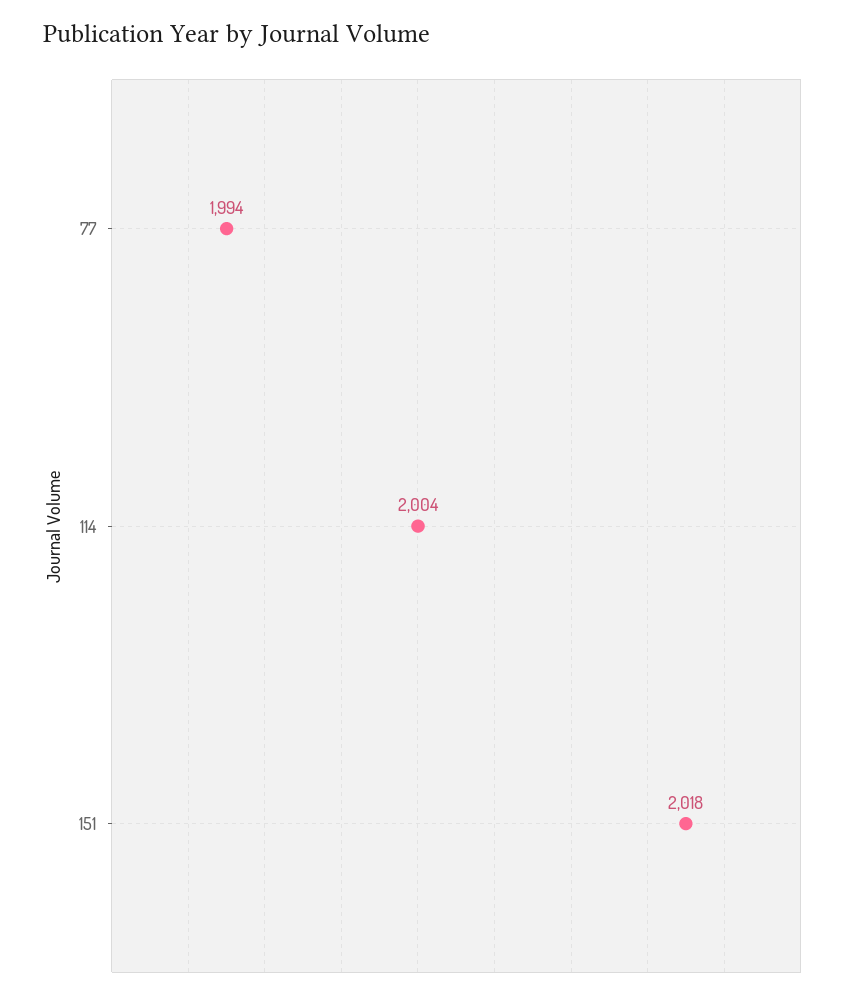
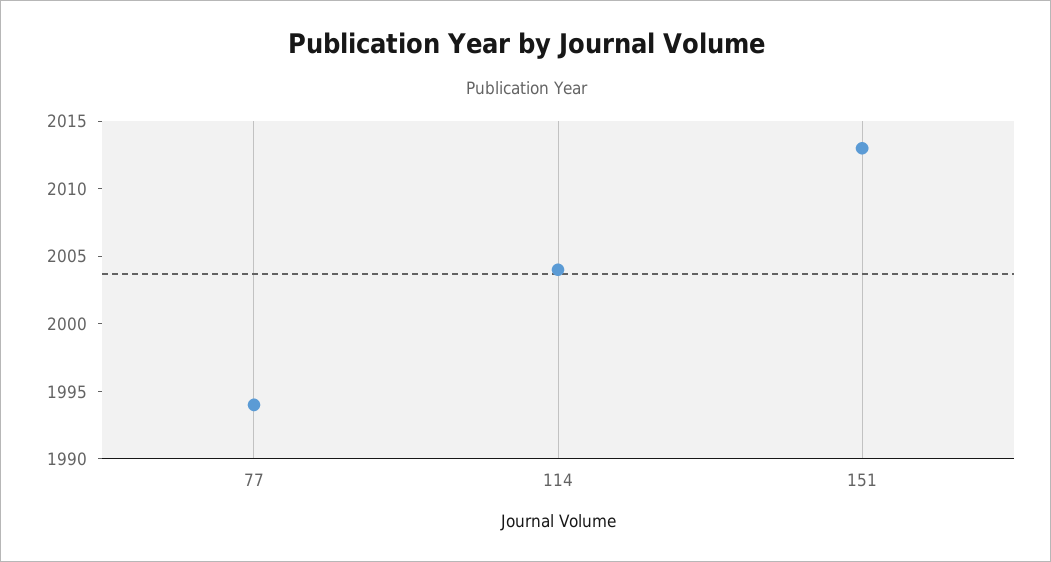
  {
    "77": 1994,
    "114": 2004,
-   "151": 2018
+   "151": 2013
  }

